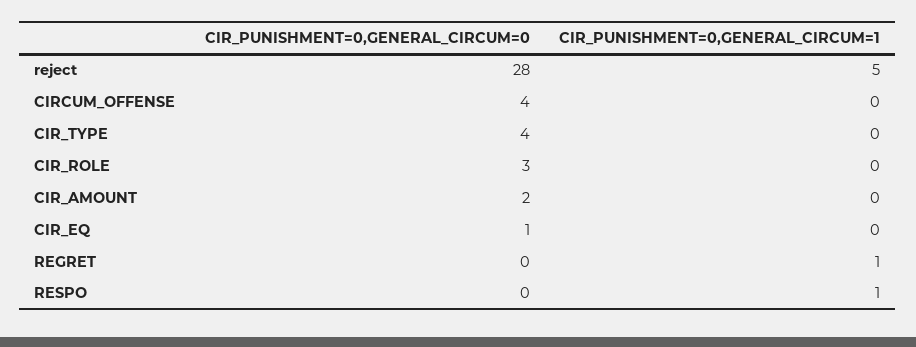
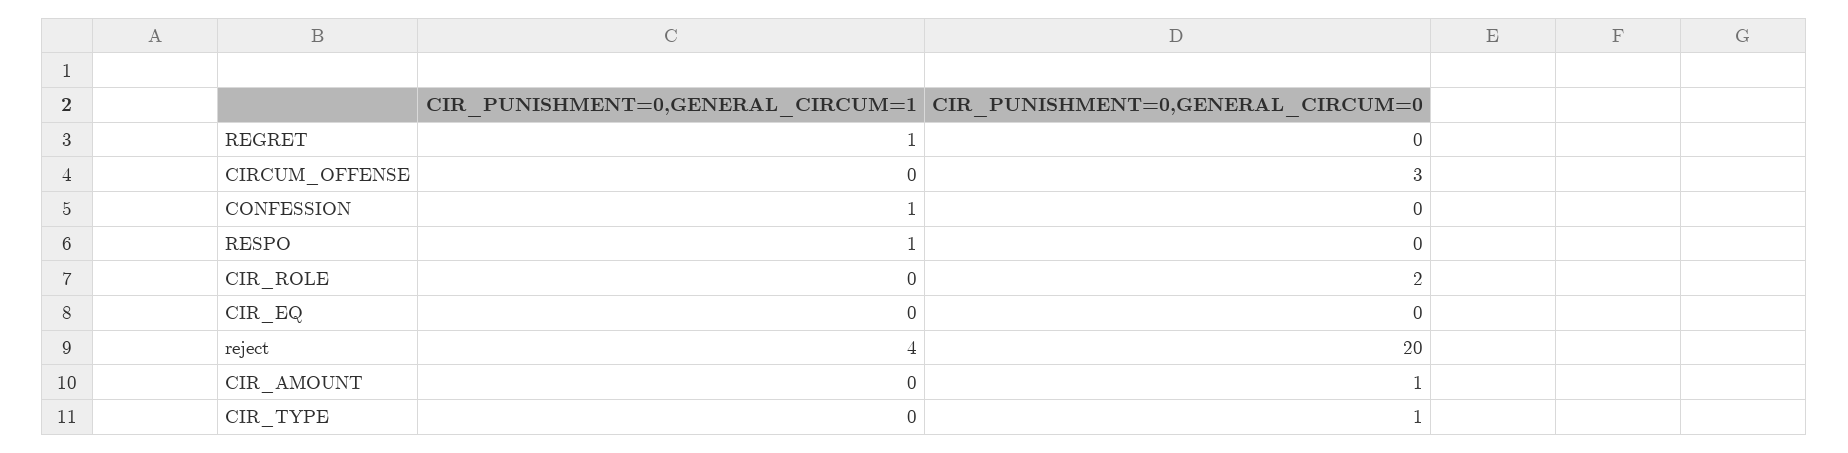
  {
    "CIR_PUNISHMENT=0,GENERAL_CIRCUM=0": {
-     "reject": 28,
+     "reject": 20,
-     "CIRCUM_OFFENSE": 4,
+     "CIRCUM_OFFENSE": 3,
-     "CIR_TYPE": 4,
+     "CIR_TYPE": 1,
-     "CIR_ROLE": 3,
+     "CIR_ROLE": 2,
-     "CIR_AMOUNT": 2,
+     "CIR_AMOUNT": 1,
-     "CIR_EQ": 1,
+     "CIR_EQ": 0,
      "REGRET": 0,
-     "RESPO": 0
+     "RESPO": 0,
+     "CONFESSION": 0
    },
    "CIR_PUNISHMENT=0,GENERAL_CIRCUM=1": {
-     "reject": 5,
+     "reject": 4,
      "CIRCUM_OFFENSE": 0,
      "CIR_TYPE": 0,
      "CIR_ROLE": 0,
      "CIR_AMOUNT": 0,
      "CIR_EQ": 0,
      "REGRET": 1,
-     "RESPO": 1
+     "RESPO": 1,
+     "CONFESSION": 1
    }
  }

